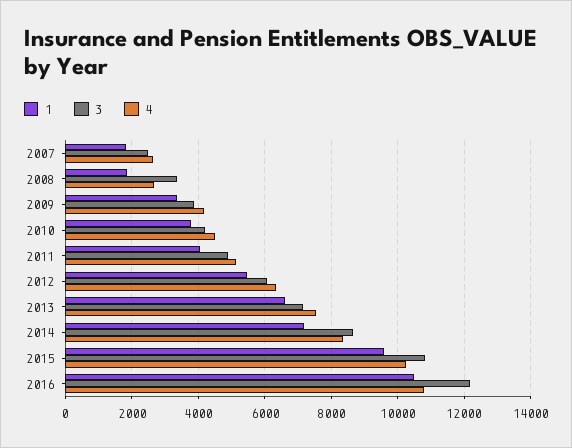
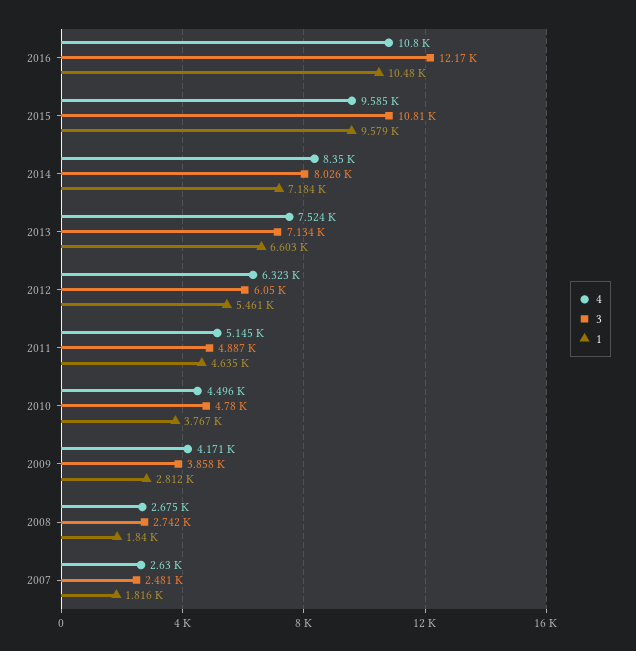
  {
    "1": {
      "2007": 1816,
      "2008": 1840,
-     "2009": 3400,
+     "2009": 2812,
      "2010": 3767,
-     "2011": 4000,
+     "2011": 4635,
      "2012": 5461,
      "2013": 6603,
      "2014": 7184,
      "2015": 9579,
      "2016": 10480
    },
    "3": {
      "2007": 2481,
-     "2008": 3400,
+     "2008": 2742,
      "2009": 3858,
-     "2010": 4200,
+     "2010": 4780,
      "2011": 4887,
      "2012": 6050,
      "2013": 7134,
-     "2014": 8600,
+     "2014": 8026,
      "2015": 10810,
      "2016": 12170
    },
    "4": {
      "2007": 2630,
      "2008": 2675,
      "2009": 4171,
      "2010": 4496,
      "2011": 5145,
      "2012": 6323,
      "2013": 7524,
      "2014": 8350,
-     "2015": 10200,
+     "2015": 9585,
      "2016": 10800
    }
  }

